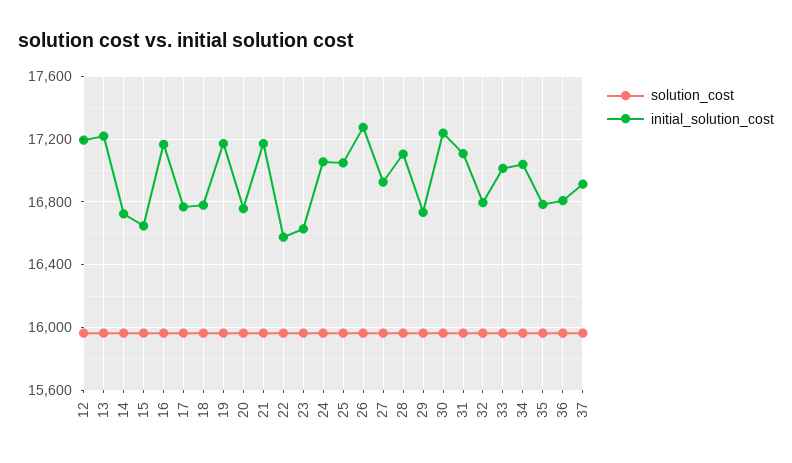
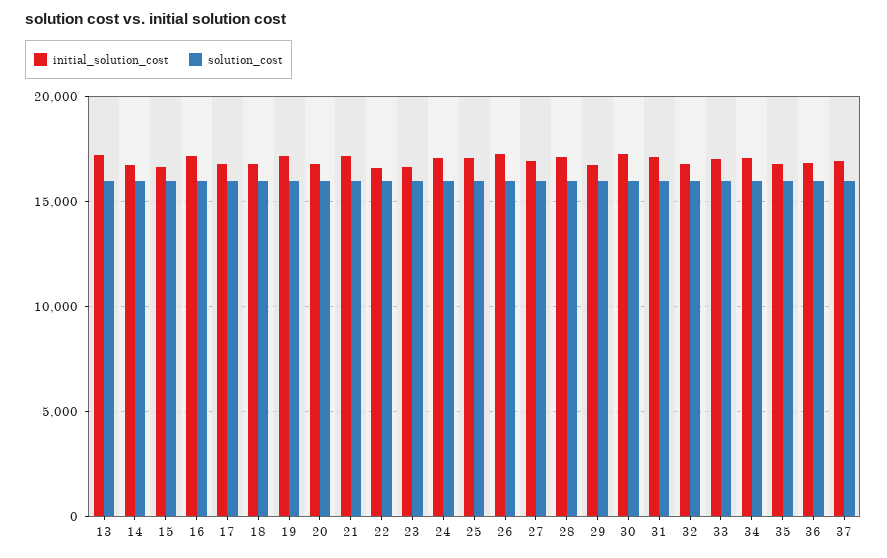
  {
    "solution_cost": {
-     "12": 15950,
      "13": 15950,
      "14": 15950,
      "15": 15950,
      "16": 15950,
      "17": 15950,
      "18": 15950,
      "19": 15950,
      "20": 15950,
      "21": 15950,
      "22": 15950,
      "23": 15950,
      "24": 15950,
      "25": 15950,
      "26": 15950,
      "27": 15950,
      "28": 15950,
      "29": 15950,
      "30": 15950,
      "31": 15950,
      "32": 15950,
      "33": 15950,
      "34": 15950,
      "35": 15950,
      "36": 15950,
      "37": 15950
    },
    "initial_solution_cost": {
-     "12": 17200,
      "13": 17200,
      "14": 16700,
      "15": 16650,
      "16": 17150,
      "17": 16750,
      "18": 16800,
      "19": 17150,
      "20": 16750,
      "21": 17150,
      "22": 16600,
      "23": 16650,
      "24": 17050,
      "25": 17050,
      "26": 17300,
      "27": 16950,
      "28": 17100,
      "29": 16750,
      "30": 17250,
      "31": 17100,
      "32": 16800,
      "33": 17000,
      "34": 17050,
      "35": 16800,
      "36": 16800,
      "37": 16900
    }
  }

